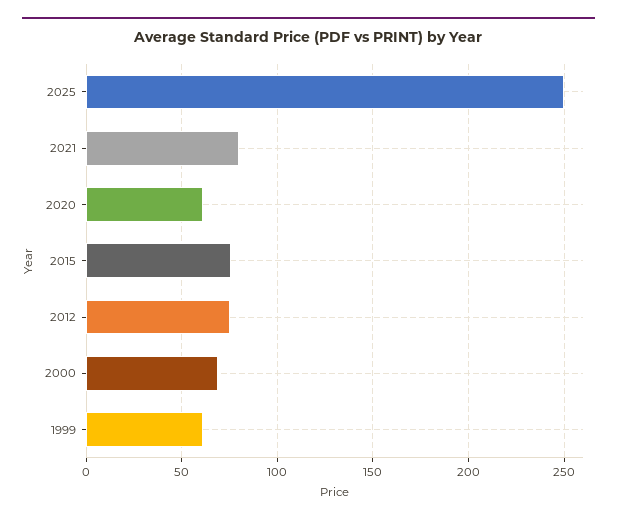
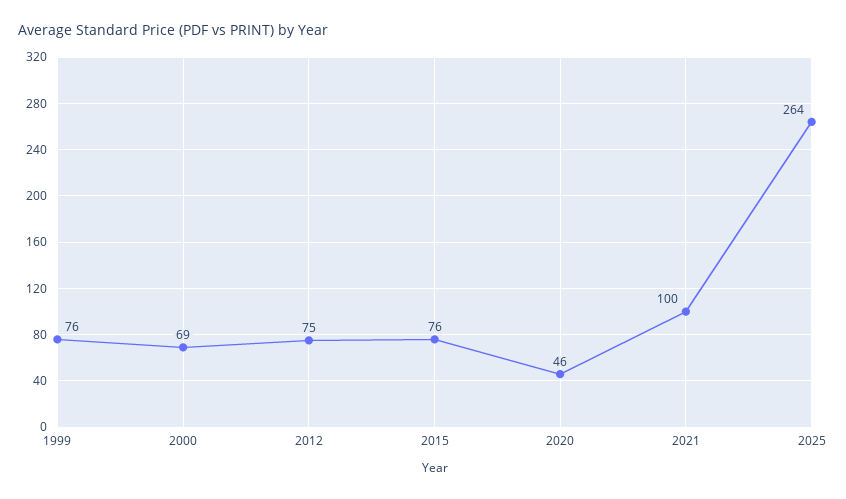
  {
-   "2025": 250,
+   "2025": 264,
-   "2021": 80,
+   "2021": 100,
-   "2020": 60,
+   "2020": 46,
    "2015": 76,
    "2012": 75,
    "2000": 69,
-   "1999": 60
+   "1999": 76
  }

